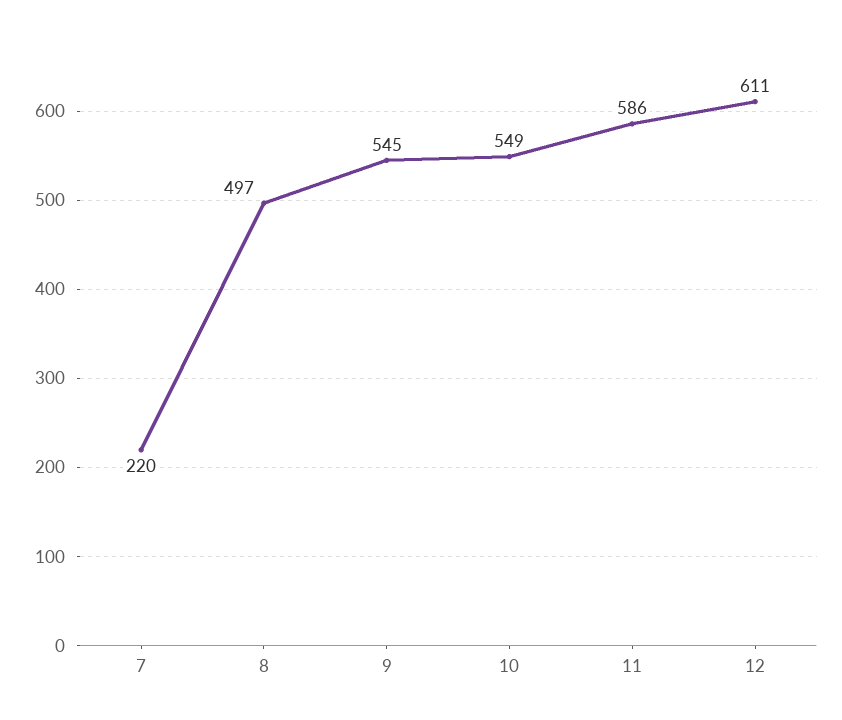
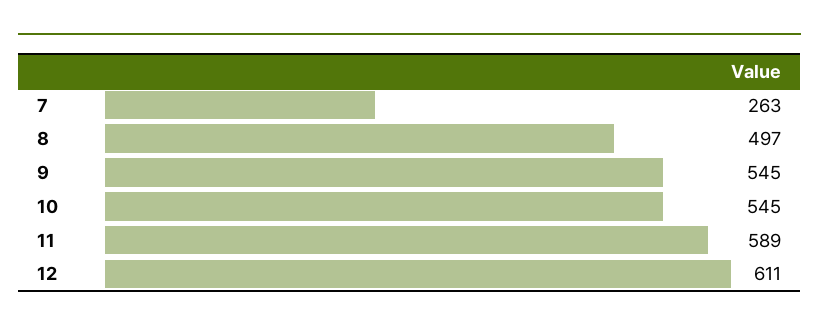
  {
-   "7": 220,
+   "7": 263,
    "8": 497,
    "9": 545,
-   "10": 549,
+   "10": 545,
-   "11": 586,
+   "11": 589,
    "12": 611
  }

